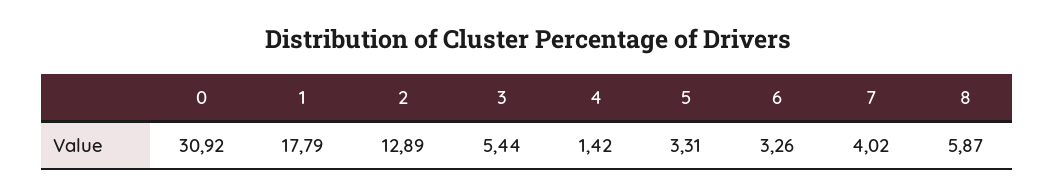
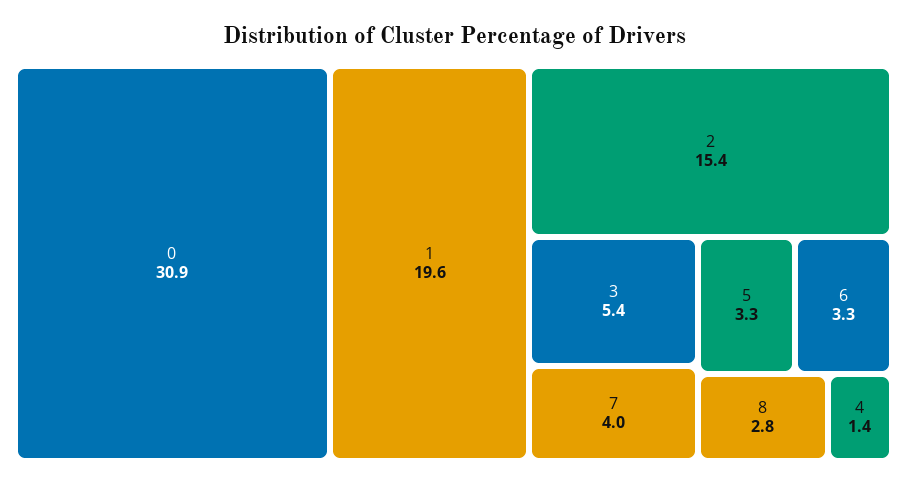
  {
    "0": 30.92,
-   "1": 17.79,
+   "1": 19.6,
-   "2": 12.89,
+   "2": 15.4,
    "3": 5.44,
    "4": 1.42,
    "5": 3.31,
    "6": 3.26,
    "7": 4.02,
-   "8": 5.87
+   "8": 2.8
  }

